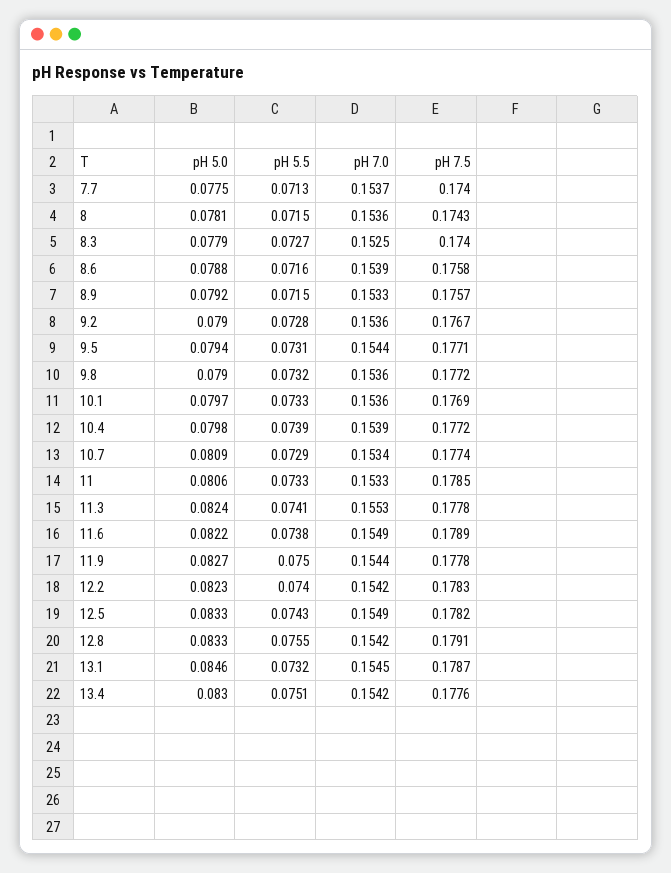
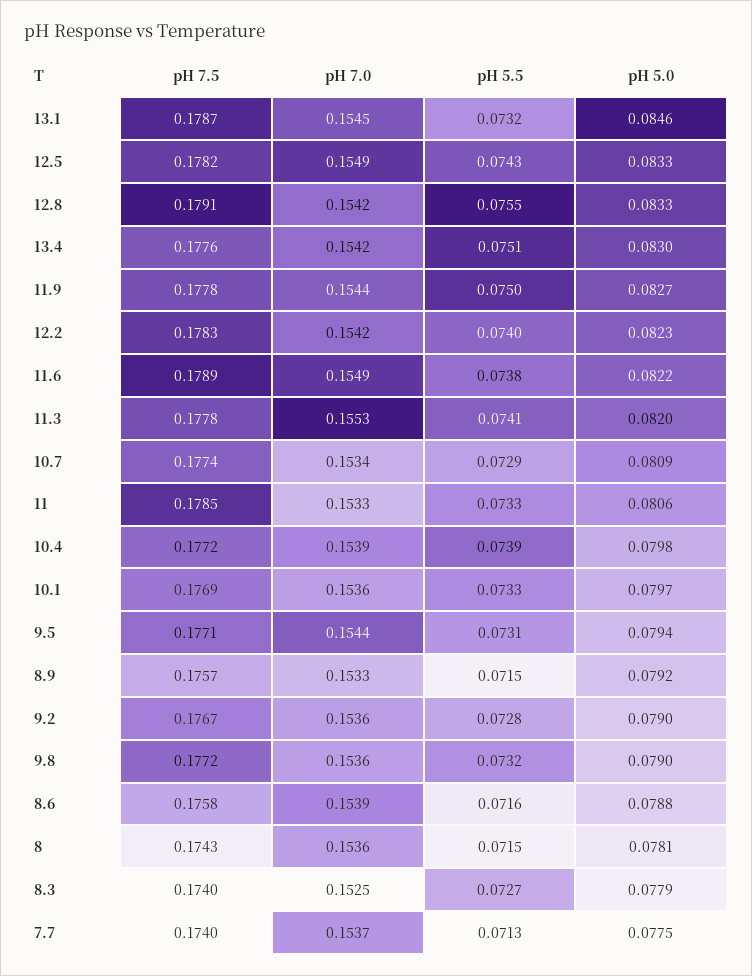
  {
    "pH 5.0": {
      "7.7": 0.0775,
      "8": 0.0781,
      "8.3": 0.0779,
      "8.6": 0.0788,
      "8.9": 0.0792,
      "9.2": 0.079,
      "9.5": 0.0794,
      "9.8": 0.079,
      "10.1": 0.0797,
      "10.4": 0.0798,
      "10.7": 0.0809,
      "11": 0.0806,
-     "11.3": 0.0824,
+     "11.3": 0.082,
      "11.6": 0.0822,
      "11.9": 0.0827,
      "12.2": 0.0823,
      "12.5": 0.0833,
      "12.8": 0.0833,
      "13.1": 0.0846,
      "13.4": 0.083
    },
    "pH 5.5": {
      "7.7": 0.0713,
      "8": 0.0715,
      "8.3": 0.0727,
      "8.6": 0.0716,
      "8.9": 0.0715,
      "9.2": 0.0728,
      "9.5": 0.0731,
      "9.8": 0.0732,
      "10.1": 0.0733,
      "10.4": 0.0739,
      "10.7": 0.0729,
      "11": 0.0733,
      "11.3": 0.0741,
      "11.6": 0.0738,
      "11.9": 0.075,
      "12.2": 0.074,
      "12.5": 0.0743,
      "12.8": 0.0755,
      "13.1": 0.0732,
      "13.4": 0.0751
    },
    "pH 7.0": {
      "7.7": 0.1537,
      "8": 0.1536,
      "8.3": 0.1525,
      "8.6": 0.1539,
      "8.9": 0.1533,
      "9.2": 0.1536,
      "9.5": 0.1544,
      "9.8": 0.1536,
      "10.1": 0.1536,
      "10.4": 0.1539,
      "10.7": 0.1534,
      "11": 0.1533,
      "11.3": 0.1553,
      "11.6": 0.1549,
      "11.9": 0.1544,
      "12.2": 0.1542,
      "12.5": 0.1549,
      "12.8": 0.1542,
      "13.1": 0.1545,
      "13.4": 0.1542
    },
    "pH 7.5": {
      "7.7": 0.174,
      "8": 0.1743,
      "8.3": 0.174,
      "8.6": 0.1758,
      "8.9": 0.1757,
      "9.2": 0.1767,
      "9.5": 0.1771,
      "9.8": 0.1772,
      "10.1": 0.1769,
      "10.4": 0.1772,
      "10.7": 0.1774,
      "11": 0.1785,
      "11.3": 0.1778,
      "11.6": 0.1789,
      "11.9": 0.1778,
      "12.2": 0.1783,
      "12.5": 0.1782,
      "12.8": 0.1791,
      "13.1": 0.1787,
      "13.4": 0.1776
    }
  }

